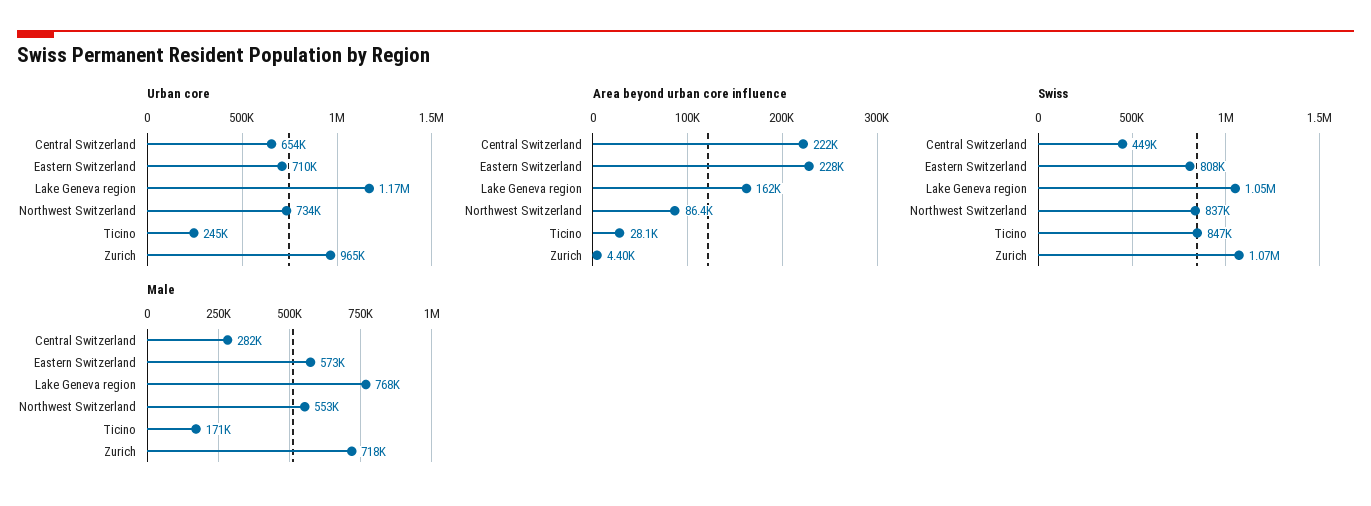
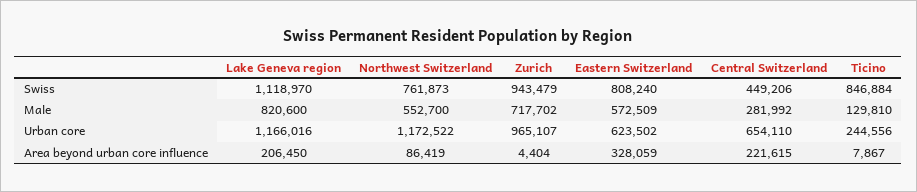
  {
    "Urban core": {
      "Central Switzerland": 654110,
-     "Eastern Switzerland": 710000,
+     "Eastern Switzerland": 623502,
      "Lake Geneva region": 1166016,
-     "Northwest Switzerland": 734000,
+     "Northwest Switzerland": 1172522,
      "Ticino": 244556,
      "Zurich": 965107
    },
    "Area beyond urban core influence": {
      "Central Switzerland": 221615,
-     "Eastern Switzerland": 228000,
+     "Eastern Switzerland": 328059,
-     "Lake Geneva region": 162000,
+     "Lake Geneva region": 206450,
      "Northwest Switzerland": 86419,
-     "Ticino": 28100,
+     "Ticino": 7867,
      "Zurich": 4404
    },
    "Swiss": {
      "Central Switzerland": 449206,
      "Eastern Switzerland": 808240,
-     "Lake Geneva region": 1050000,
+     "Lake Geneva region": 1118970,
-     "Northwest Switzerland": 837000,
+     "Northwest Switzerland": 761873,
      "Ticino": 846884,
-     "Zurich": 1070000
+     "Zurich": 943479
    },
    "Male": {
      "Central Switzerland": 281992,
      "Eastern Switzerland": 572509,
-     "Lake Geneva region": 768000,
+     "Lake Geneva region": 820600,
      "Northwest Switzerland": 552700,
-     "Ticino": 171000,
+     "Ticino": 129810,
      "Zurich": 717702
    }
  }

